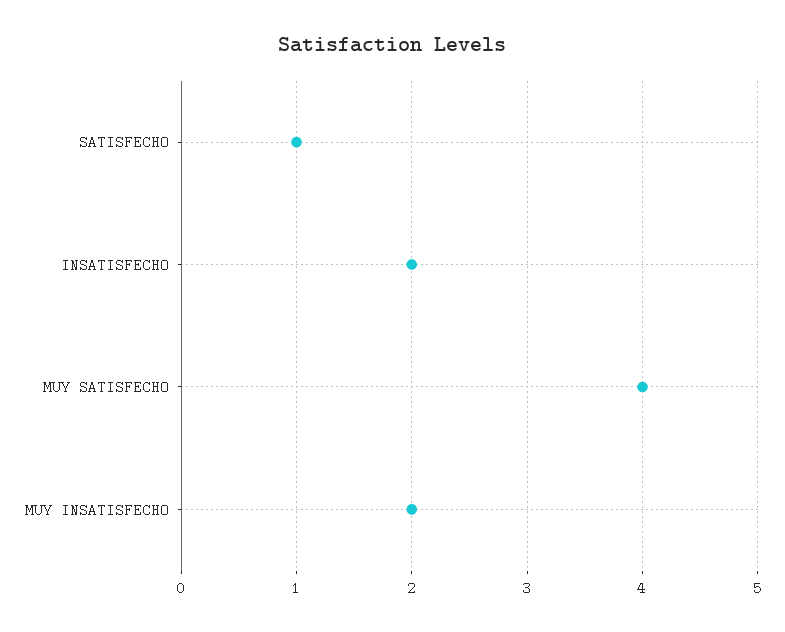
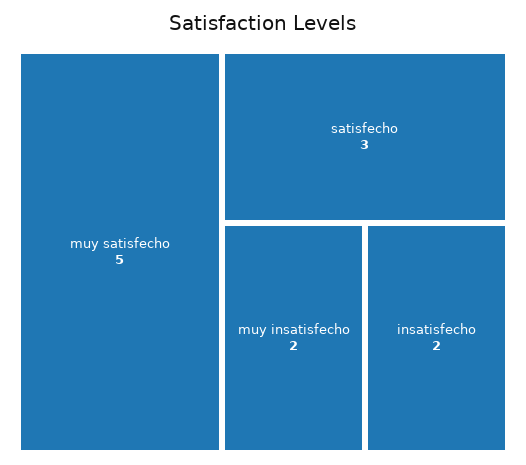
  {
-   "SATISFECHO": 1,
+   "SATISFECHO": 3,
    "INSATISFECHO": 2,
-   "MUY SATISFECHO": 4,
+   "MUY SATISFECHO": 5,
    "MUY INSATISFECHO": 2
  }

